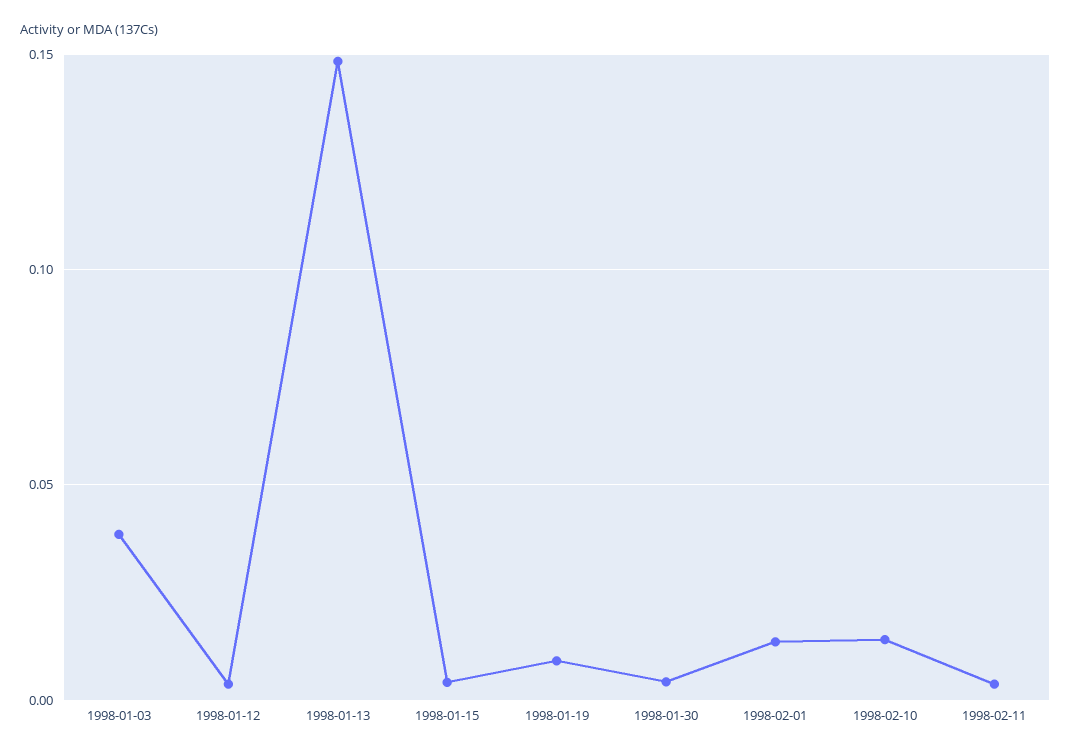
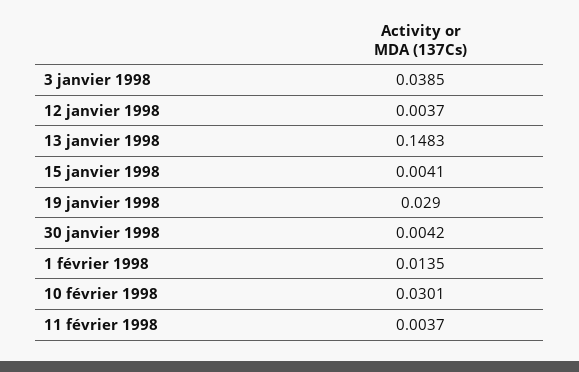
  {
    "1998-01-03": 0.0385,
    "1998-01-12": 0.0037,
    "1998-01-13": 0.1483,
    "1998-01-15": 0.0041,
-   "1998-01-19": 0.01,
+   "1998-01-19": 0.029,
    "1998-01-30": 0.0042,
    "1998-02-01": 0.0135,
-   "1998-02-10": 0.015,
+   "1998-02-10": 0.0301,
    "1998-02-11": 0.0037
  }

